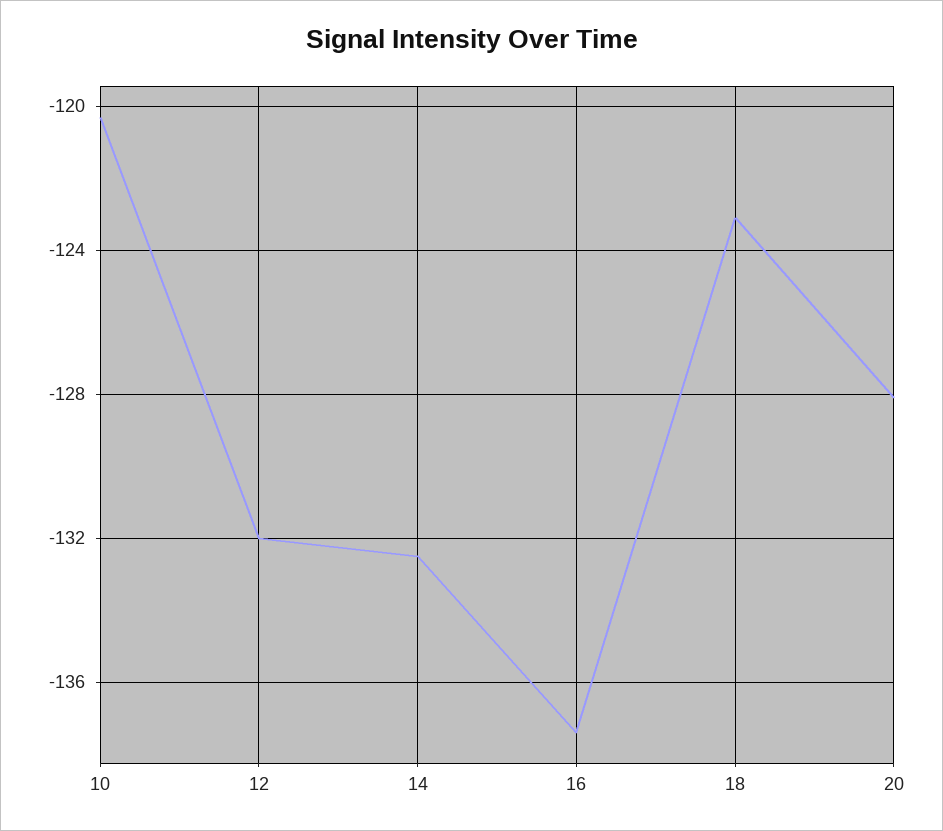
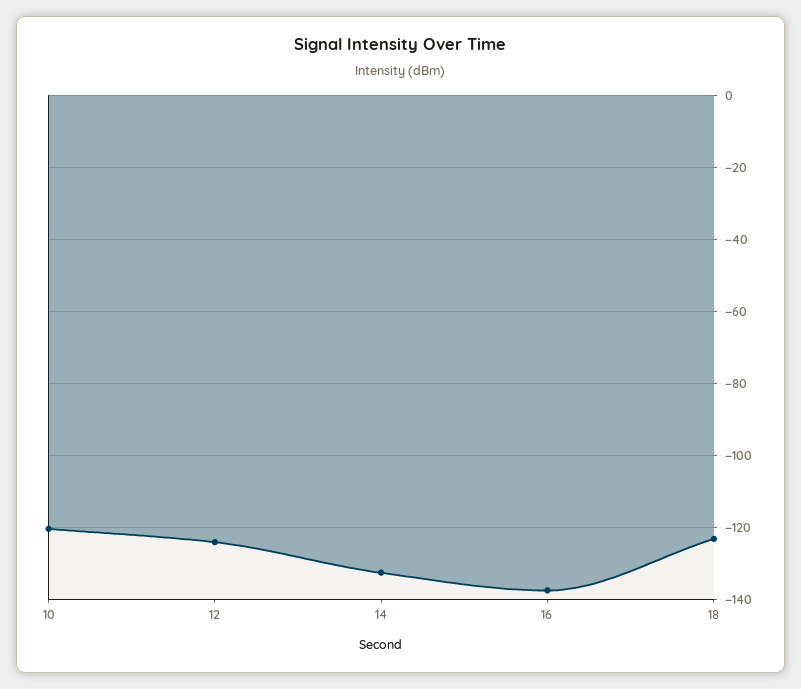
  {
    "10": -120.5,
-   "12": -132,
+   "12": -124,
    "14": -132.5,
    "16": -137.5,
-   "18": -123,
+   "18": -123
-   "20": -128
  }

